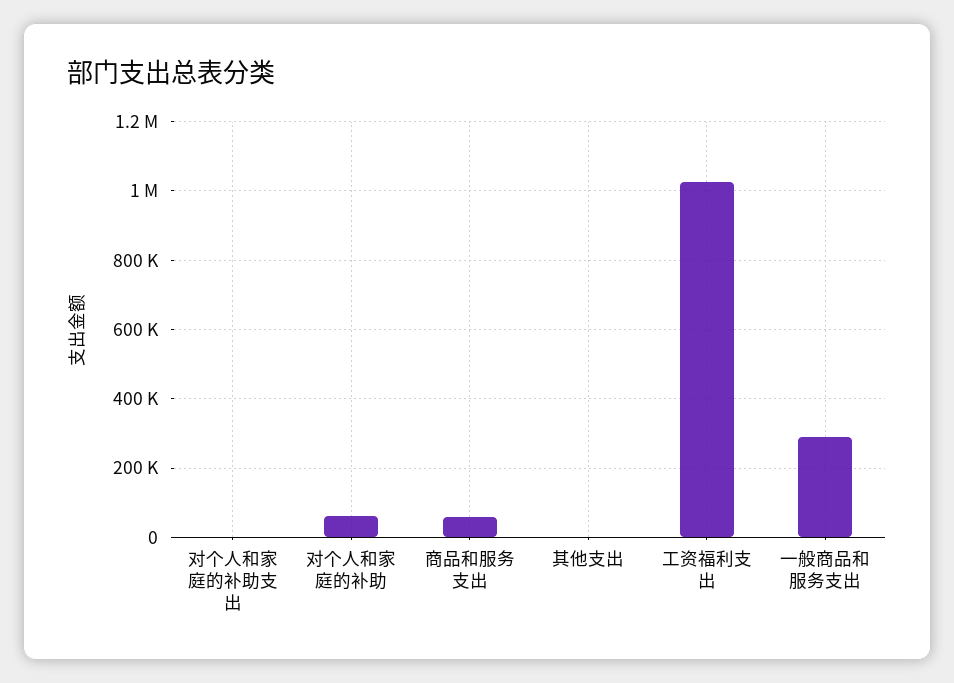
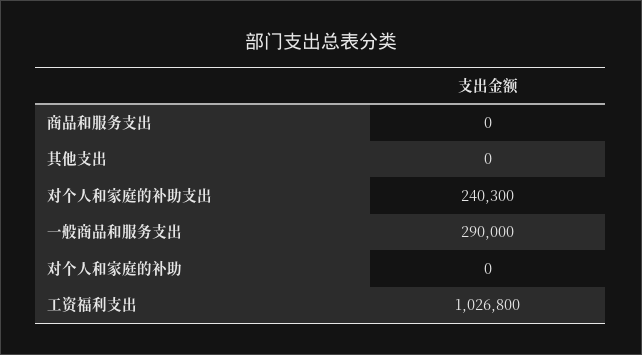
  {
-   "对个人和家庭的补助支出": 0,
+   "对个人和家庭的补助支出": 240300,
-   "对个人和家庭的补助": 60000,
+   "对个人和家庭的补助": 0,
-   "商品和服务支出": 60000,
+   "商品和服务支出": 0,
    "其他支出": 0,
    "工资福利支出": 1026800,
    "一般商品和服务支出": 290000
  }

